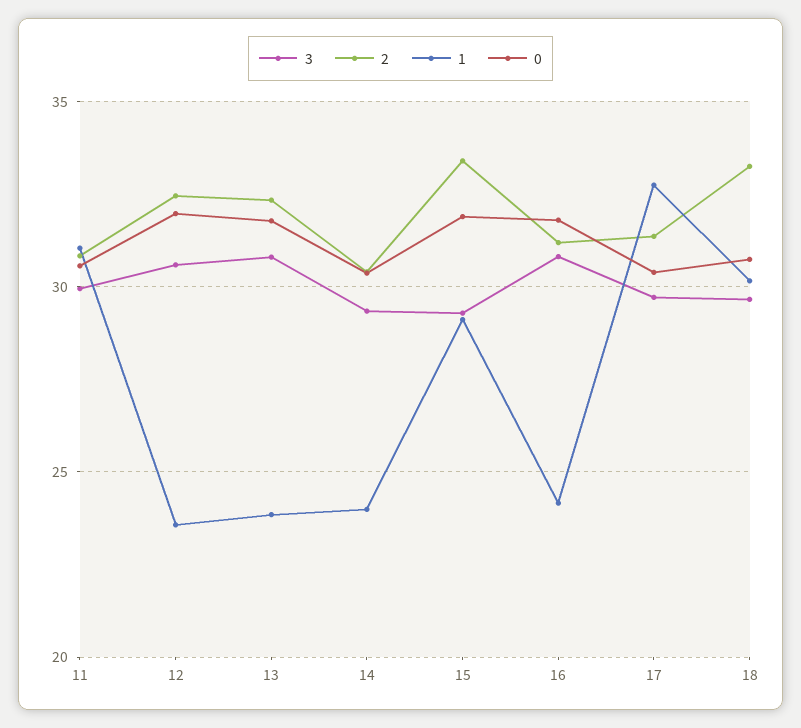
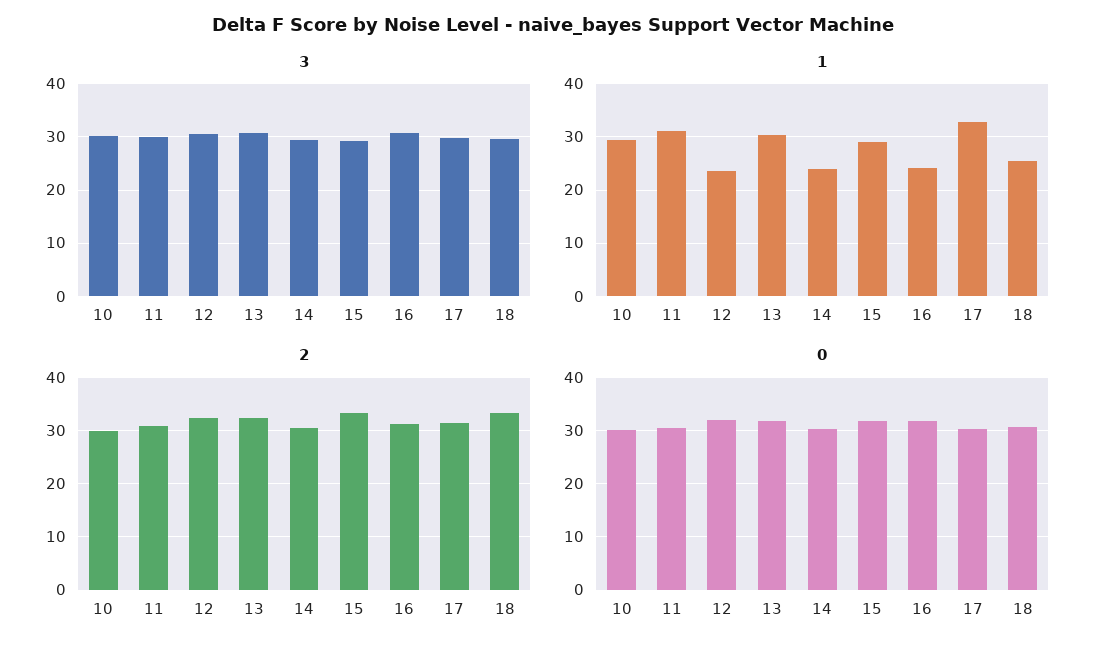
  {
    "3": {
      "11": 30,
      "12": 30.5,
      "13": 31,
      "14": 29.5,
      "15": 29.5,
      "16": 31,
      "17": 29.5,
-     "18": 29.5
+     "18": 29.5,
+     "10": 30
    },
    "2": {
      "11": 31,
      "12": 32.5,
      "13": 32.5,
      "14": 30.5,
      "15": 33.5,
      "16": 31,
      "17": 31.5,
-     "18": 33.5
+     "18": 33.5,
+     "10": 30
    },
    "1": {
      "11": 31,
      "12": 23.5,
-     "13": 24,
+     "13": 30,
      "14": 24,
      "15": 29,
      "16": 24,
      "17": 32.5,
-     "18": 30
+     "18": 26,
+     "10": 30
    },
    "0": {
      "11": 30.5,
      "12": 32,
      "13": 32,
      "14": 30.5,
      "15": 32,
      "16": 32,
      "17": 30.5,
-     "18": 30.5
+     "18": 30.5,
+     "10": 30
    }
  }

